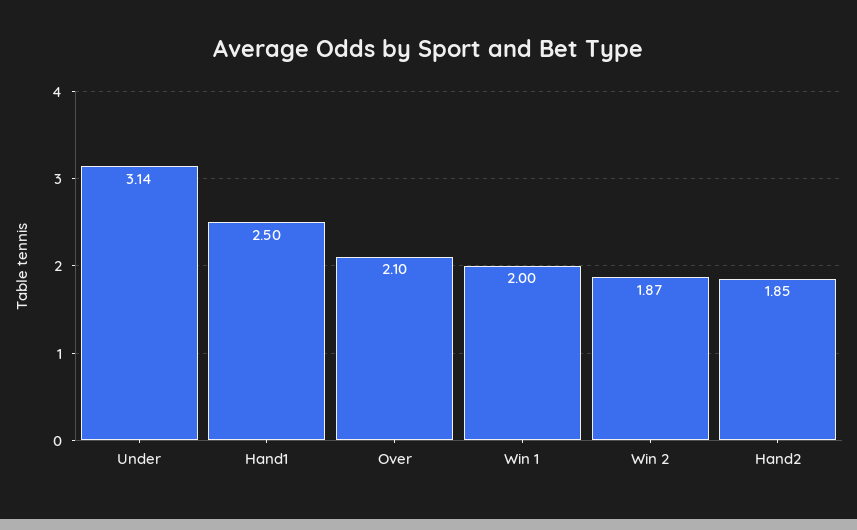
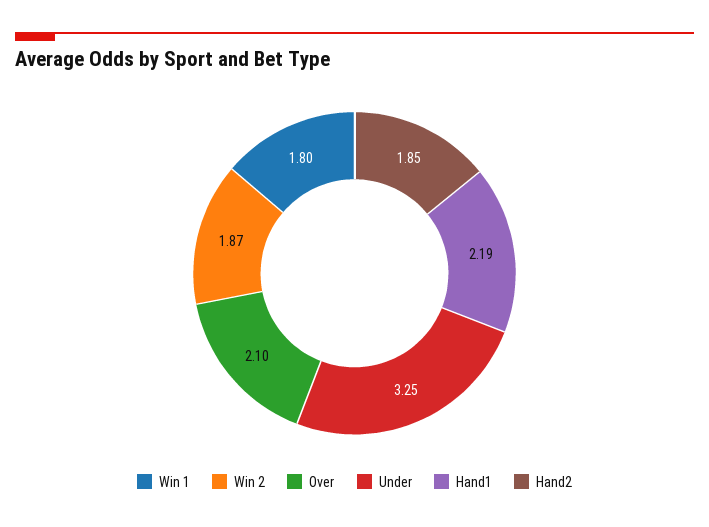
  {
-   "Under": 3.14,
+   "Under": 3.25,
-   "Hand1": 2.5,
+   "Hand1": 2.19,
    "Over": 2.1,
-   "Win 1": 2,
+   "Win 1": 1.8,
    "Win 2": 1.87,
    "Hand2": 1.85
  }

